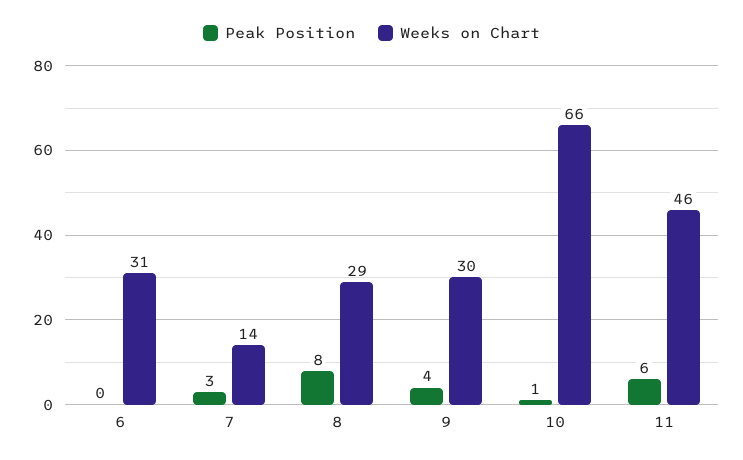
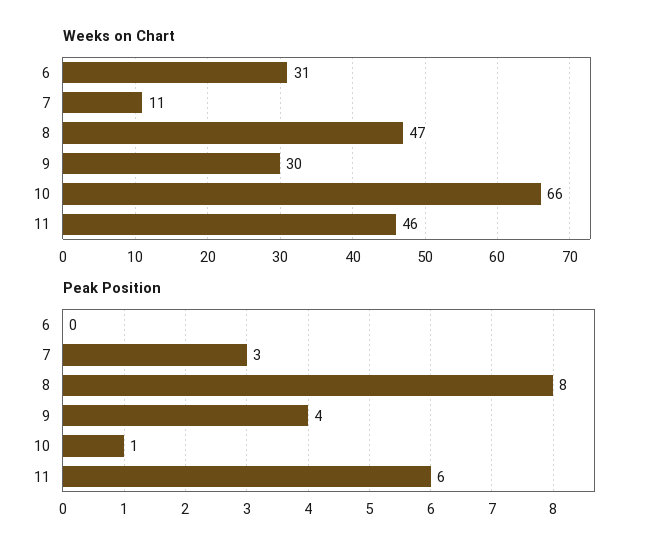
  {
    "Peak Position": {
      "6": 0,
      "7": 3,
      "8": 8,
      "9": 4,
      "10": 1,
      "11": 6
    },
    "Weeks on Chart": {
      "6": 31,
-     "7": 14,
+     "7": 11,
-     "8": 29,
+     "8": 47,
      "9": 30,
      "10": 66,
      "11": 46
    }
  }

